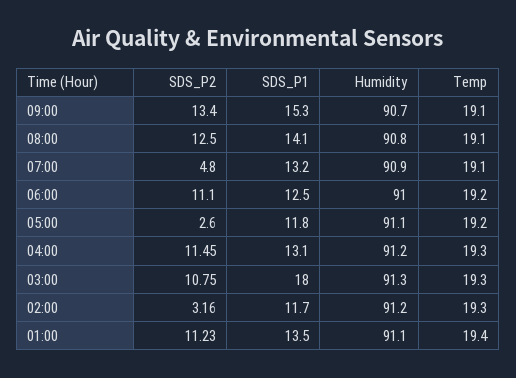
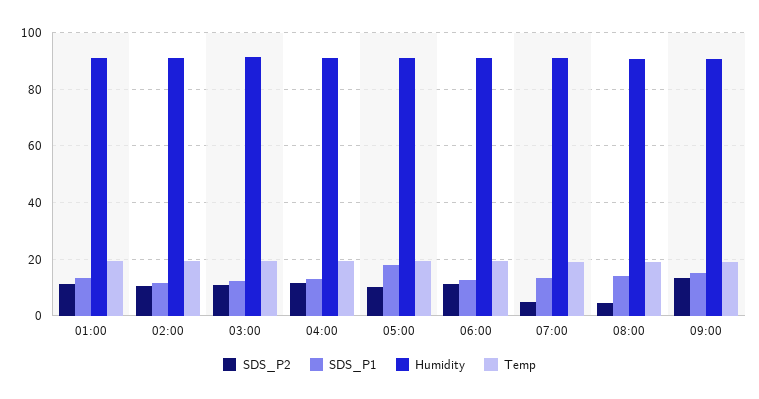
  {
    "SDS_P2": {
      "09:00": 13.4,
-     "08:00": 12.5,
+     "08:00": 5,
      "07:00": 4.8,
      "06:00": 11.1,
-     "05:00": 2.6,
+     "05:00": 10,
      "04:00": 11.45,
      "03:00": 10.75,
-     "02:00": 3.16,
+     "02:00": 10,
      "01:00": 11.23
    },
    "SDS_P1": {
      "09:00": 15.3,
      "08:00": 14.1,
      "07:00": 13.2,
      "06:00": 12.5,
-     "05:00": 11.8,
+     "05:00": 17.5,
      "04:00": 13.1,
-     "03:00": 18,
+     "03:00": 12.5,
      "02:00": 11.7,
      "01:00": 13.5
    },
    "Humidity": {
      "09:00": 90.7,
      "08:00": 90.8,
      "07:00": 90.9,
      "06:00": 91,
      "05:00": 91.1,
      "04:00": 91.2,
      "03:00": 91.3,
      "02:00": 91.2,
      "01:00": 91.1
    },
    "Temp": {
      "09:00": 19.1,
      "08:00": 19.1,
      "07:00": 19.1,
      "06:00": 19.2,
      "05:00": 19.2,
      "04:00": 19.3,
      "03:00": 19.3,
      "02:00": 19.3,
      "01:00": 19.4
    }
  }

